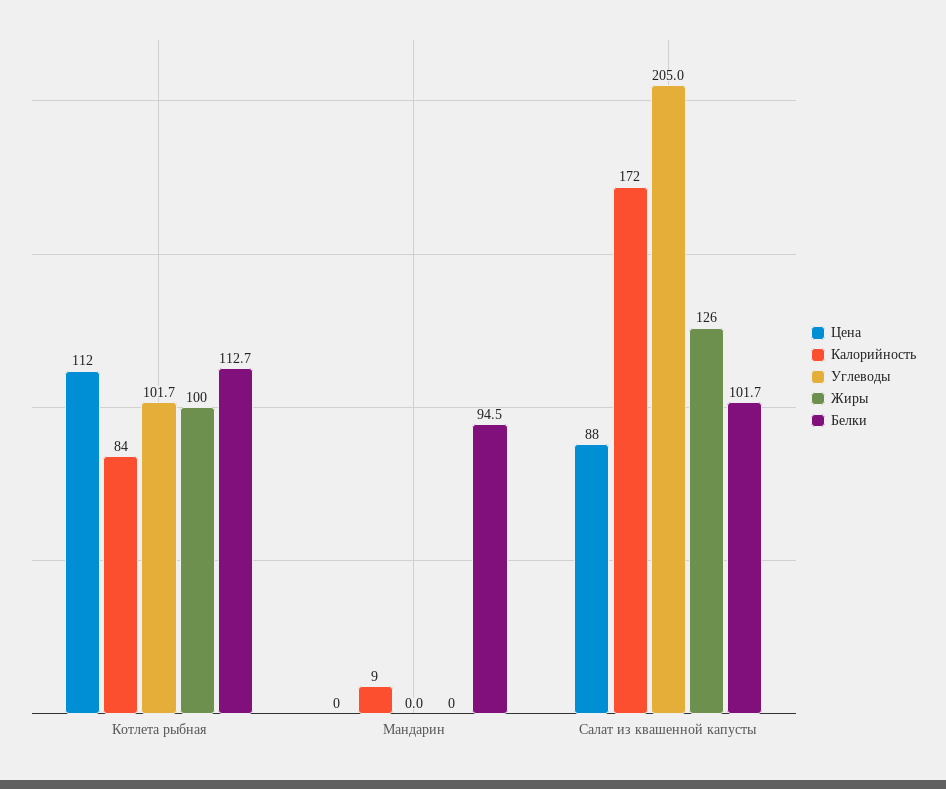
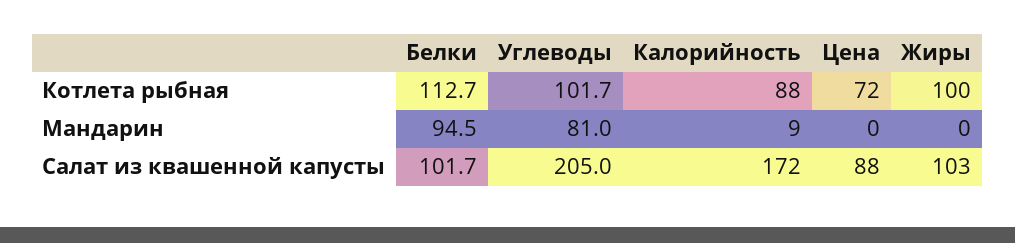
  {
    "Цена": {
-     "Котлета рыбная": 112,
+     "Котлета рыбная": 72,
      "Мандарин": 0,
      "Салат из квашенной капусты": 88
    },
    "Калорийность": {
-     "Котлета рыбная": 84,
+     "Котлета рыбная": 88,
      "Мандарин": 9,
      "Салат из квашенной капусты": 172
    },
    "Углеводы": {
      "Котлета рыбная": 101.7,
-     "Мандарин": 0,
+     "Мандарин": 81,
      "Салат из квашенной капусты": 205
    },
    "Жиры": {
      "Котлета рыбная": 100,
      "Мандарин": 0,
-     "Салат из квашенной капусты": 126
+     "Салат из квашенной капусты": 103
    },
    "Белки": {
      "Котлета рыбная": 112.7,
      "Мандарин": 94.5,
      "Салат из квашенной капусты": 101.7
    }
  }

